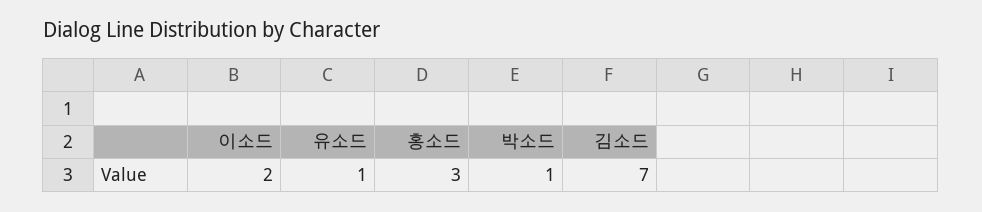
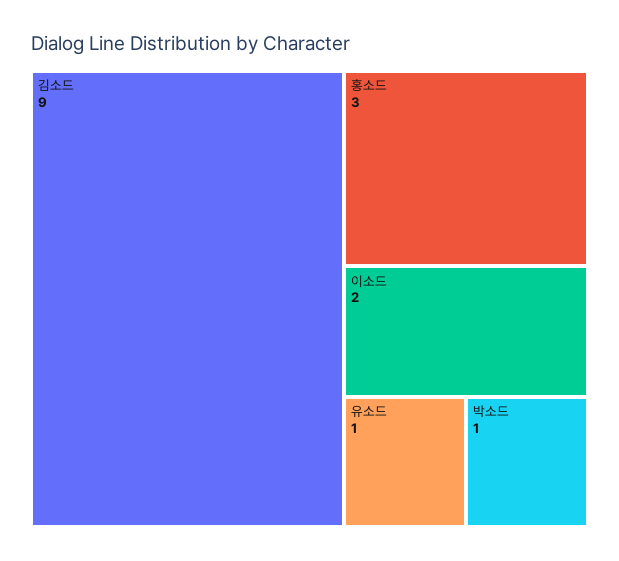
  {
    "이소드": 2,
    "유소드": 1,
    "홍소드": 3,
    "박소드": 1,
-   "김소드": 7
+   "김소드": 9
  }

